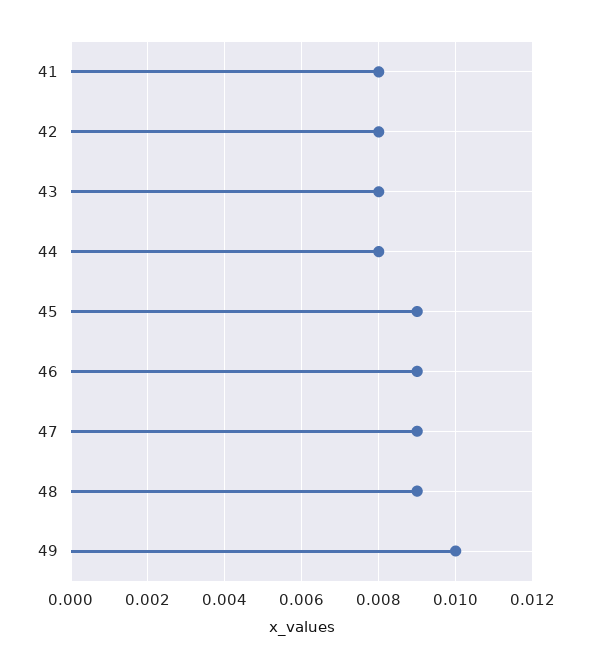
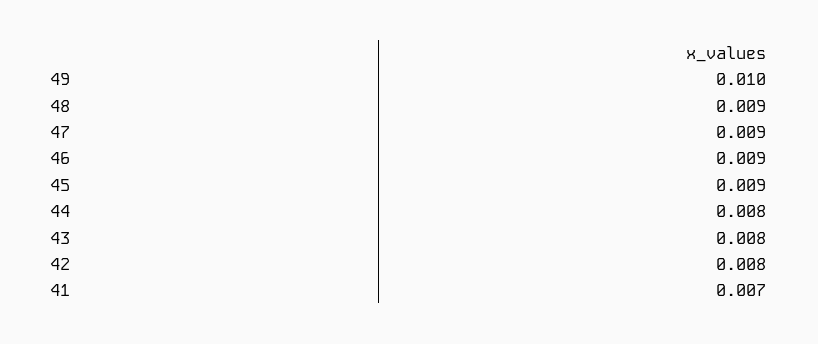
  {
-   "41": 0.008,
+   "41": 0.007,
    "42": 0.008,
    "43": 0.008,
    "44": 0.008,
    "45": 0.009,
    "46": 0.009,
    "47": 0.009,
    "48": 0.009,
    "49": 0.01
  }

